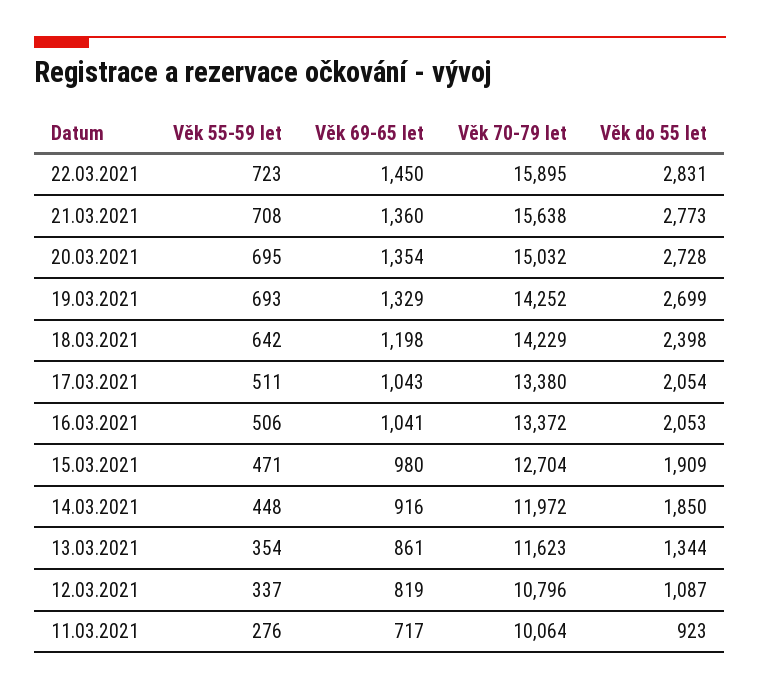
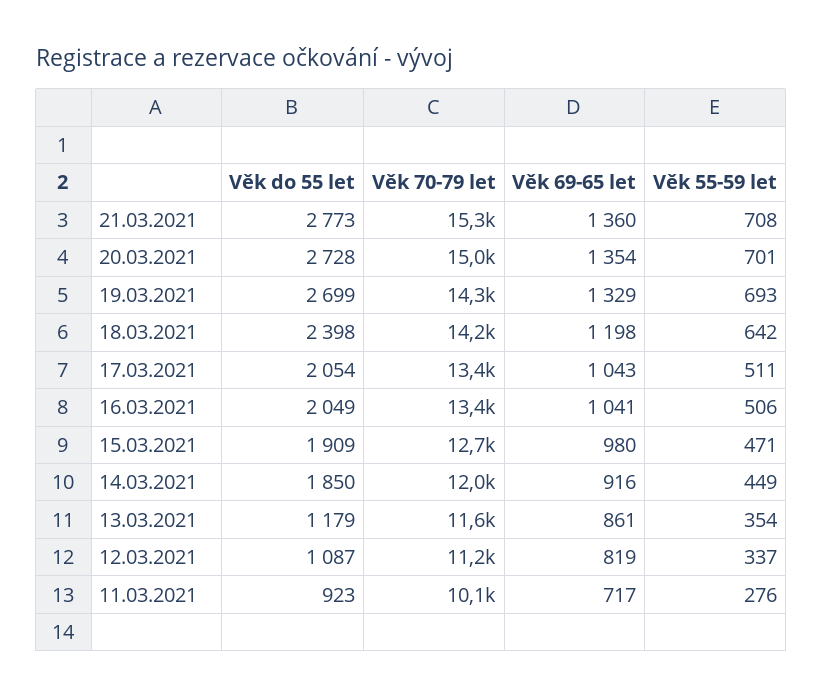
  {
    "Věk 55-59 let": {
-     "22.03.2021": 723,
      "21.03.2021": 708,
-     "20.03.2021": 695,
+     "20.03.2021": 701,
      "19.03.2021": 693,
      "18.03.2021": 642,
      "17.03.2021": 511,
      "16.03.2021": 506,
      "15.03.2021": 471,
-     "14.03.2021": 448,
+     "14.03.2021": 449,
      "13.03.2021": 354,
      "12.03.2021": 337,
      "11.03.2021": 276
    },
    "Věk 69-65 let": {
-     "22.03.2021": 1450,
      "21.03.2021": 1360,
      "20.03.2021": 1354,
      "19.03.2021": 1329,
      "18.03.2021": 1198,
      "17.03.2021": 1043,
      "16.03.2021": 1041,
      "15.03.2021": 980,
      "14.03.2021": 916,
      "13.03.2021": 861,
      "12.03.2021": 819,
      "11.03.2021": 717
    },
    "Věk 70-79 let": {
-     "22.03.2021": 15895,
-     "21.03.2021": 15638,
+     "21.03.2021": 15300,
      "20.03.2021": 15032,
      "19.03.2021": 14252,
      "18.03.2021": 14229,
      "17.03.2021": 13380,
      "16.03.2021": 13372,
      "15.03.2021": 12704,
      "14.03.2021": 11972,
      "13.03.2021": 11623,
-     "12.03.2021": 10796,
+     "12.03.2021": 11200,
      "11.03.2021": 10064
    },
    "Věk do 55 let": {
-     "22.03.2021": 2831,
      "21.03.2021": 2773,
      "20.03.2021": 2728,
      "19.03.2021": 2699,
      "18.03.2021": 2398,
      "17.03.2021": 2054,
-     "16.03.2021": 2053,
+     "16.03.2021": 2049,
      "15.03.2021": 1909,
      "14.03.2021": 1850,
-     "13.03.2021": 1344,
+     "13.03.2021": 1179,
      "12.03.2021": 1087,
      "11.03.2021": 923
    }
  }

